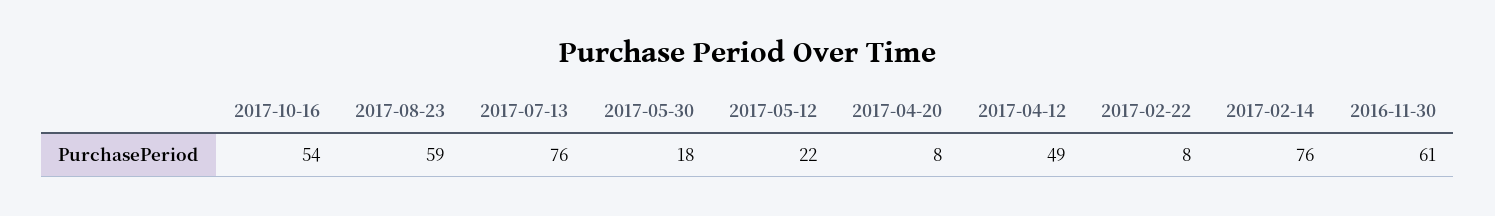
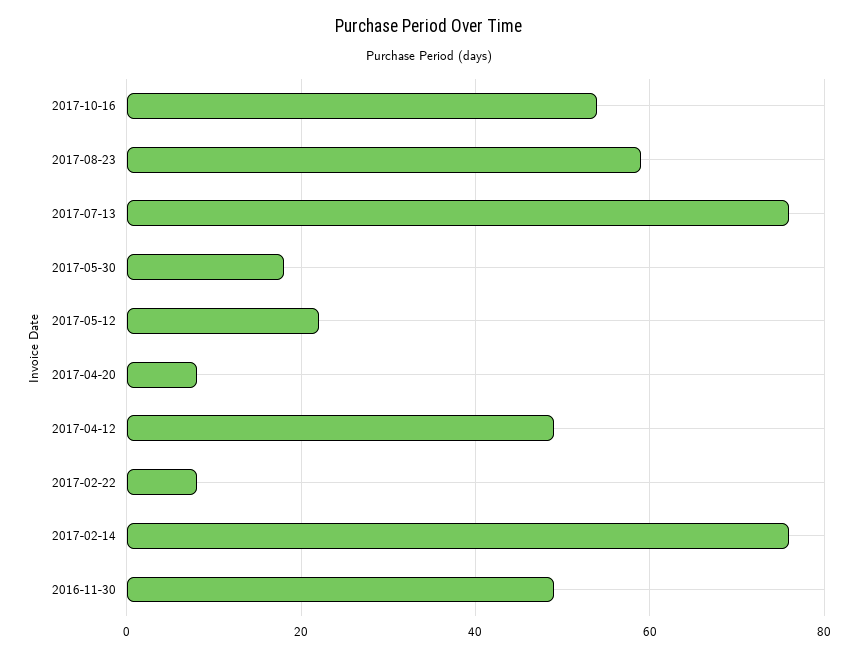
  {
    "2017-10-16": 54,
    "2017-08-23": 59,
    "2017-07-13": 76,
    "2017-05-30": 18,
    "2017-05-12": 22,
    "2017-04-20": 8,
    "2017-04-12": 49,
    "2017-02-22": 8,
    "2017-02-14": 76,
-   "2016-11-30": 61
+   "2016-11-30": 50
  }

